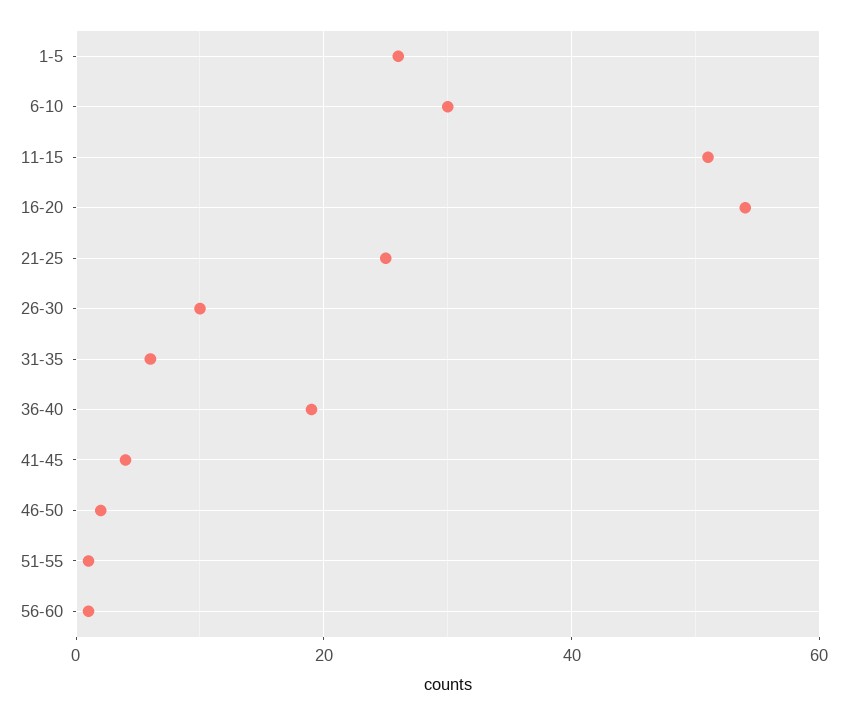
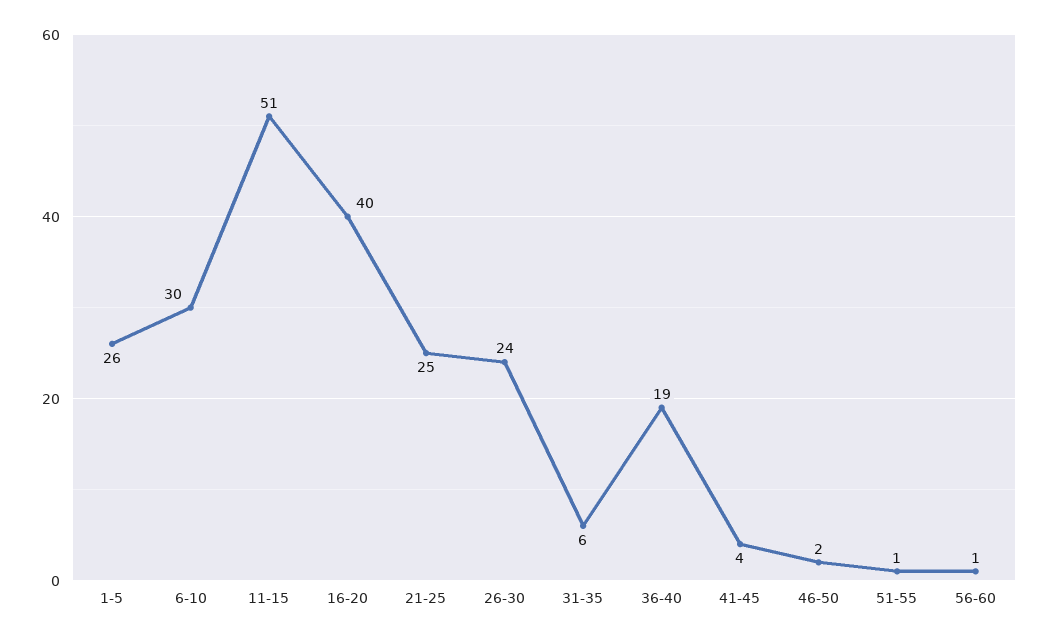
  {
    "1-5": 26,
    "6-10": 30,
    "11-15": 51,
-   "16-20": 55,
+   "16-20": 40,
    "21-25": 25,
-   "26-30": 10,
+   "26-30": 24,
    "31-35": 6,
    "36-40": 19,
    "41-45": 4,
    "46-50": 2,
    "51-55": 1,
    "56-60": 1
  }

